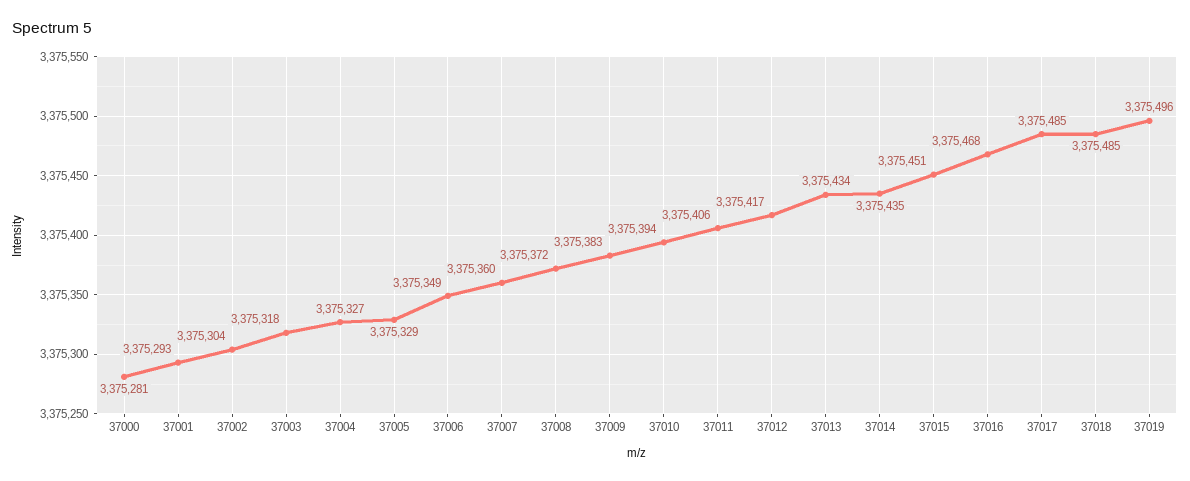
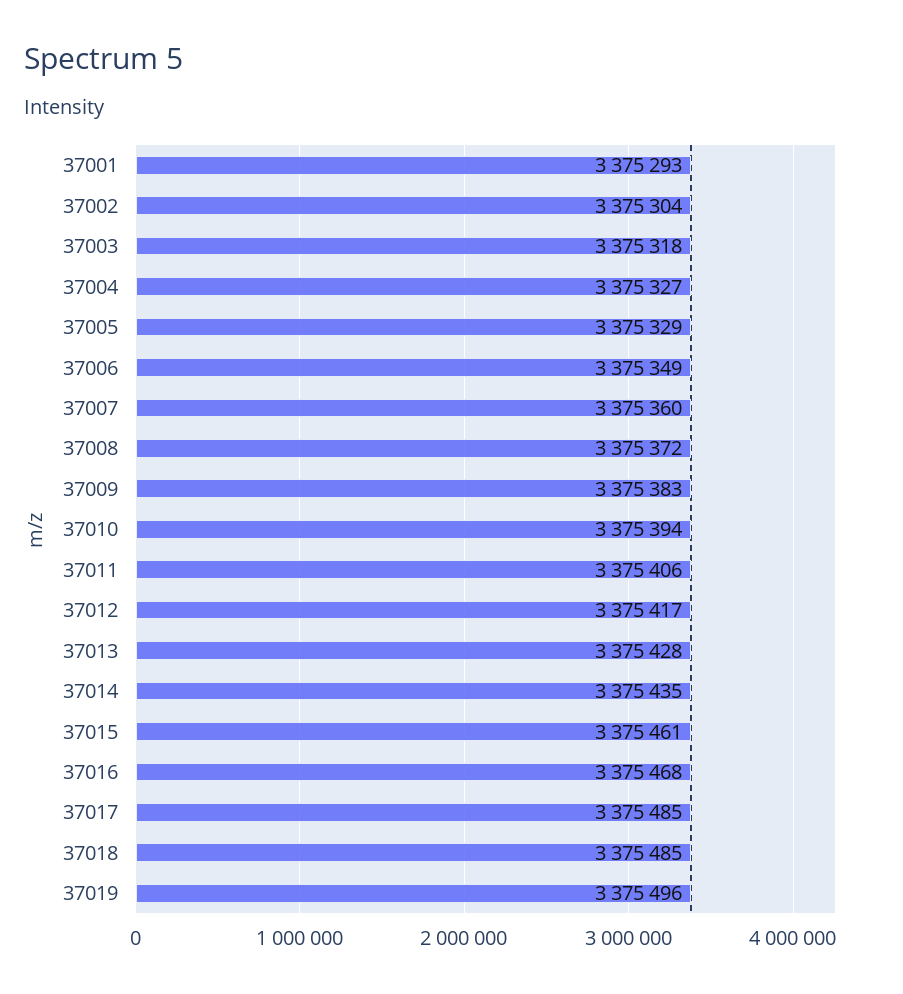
  {
-   "37000": 3375281,
    "37001": 3375293,
    "37002": 3375304,
    "37003": 3375318,
    "37004": 3375327,
    "37005": 3375329,
    "37006": 3375349,
    "37007": 3375360,
    "37008": 3375372,
    "37009": 3375383,
    "37010": 3375394,
    "37011": 3375406,
    "37012": 3375417,
-   "37013": 3375434,
+   "37013": 3375428,
    "37014": 3375435,
-   "37015": 3375451,
+   "37015": 3375461,
    "37016": 3375468,
    "37017": 3375485,
    "37018": 3375485,
    "37019": 3375496
  }

